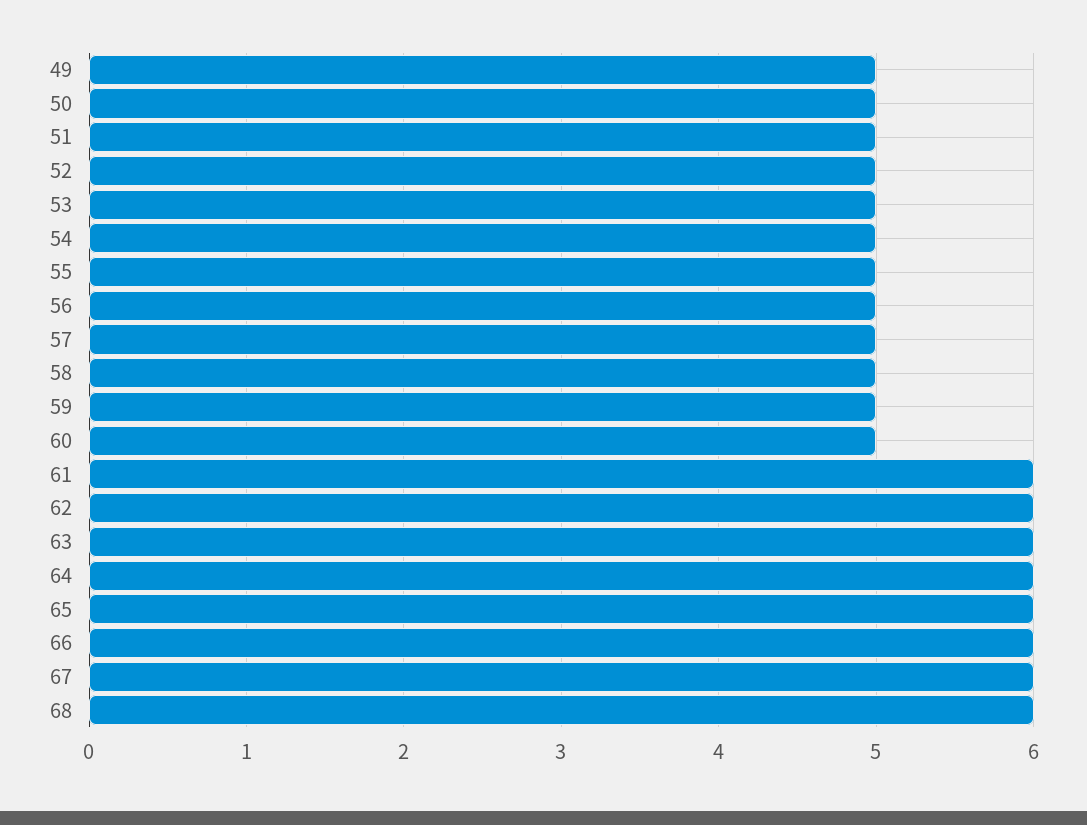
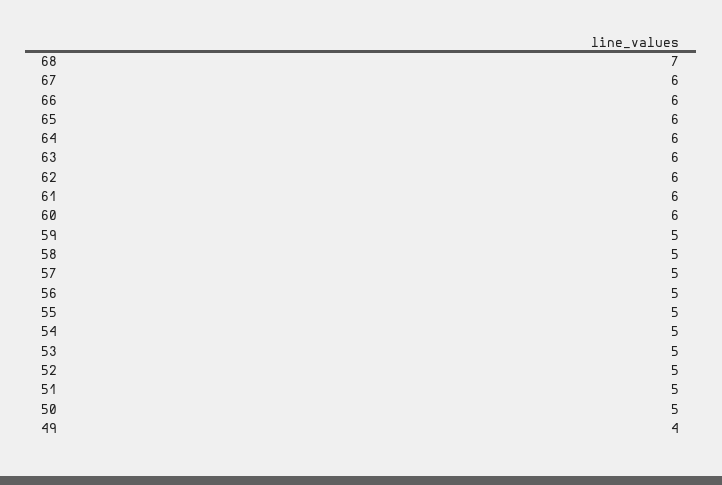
  {
-   "49": 5,
+   "49": 4,
    "50": 5,
    "51": 5,
    "52": 5,
    "53": 5,
    "54": 5,
    "55": 5,
    "56": 5,
    "57": 5,
    "58": 5,
    "59": 5,
-   "60": 5,
+   "60": 6,
    "61": 6,
    "62": 6,
    "63": 6,
    "64": 6,
    "65": 6,
    "66": 6,
    "67": 6,
-   "68": 6
+   "68": 7
  }

